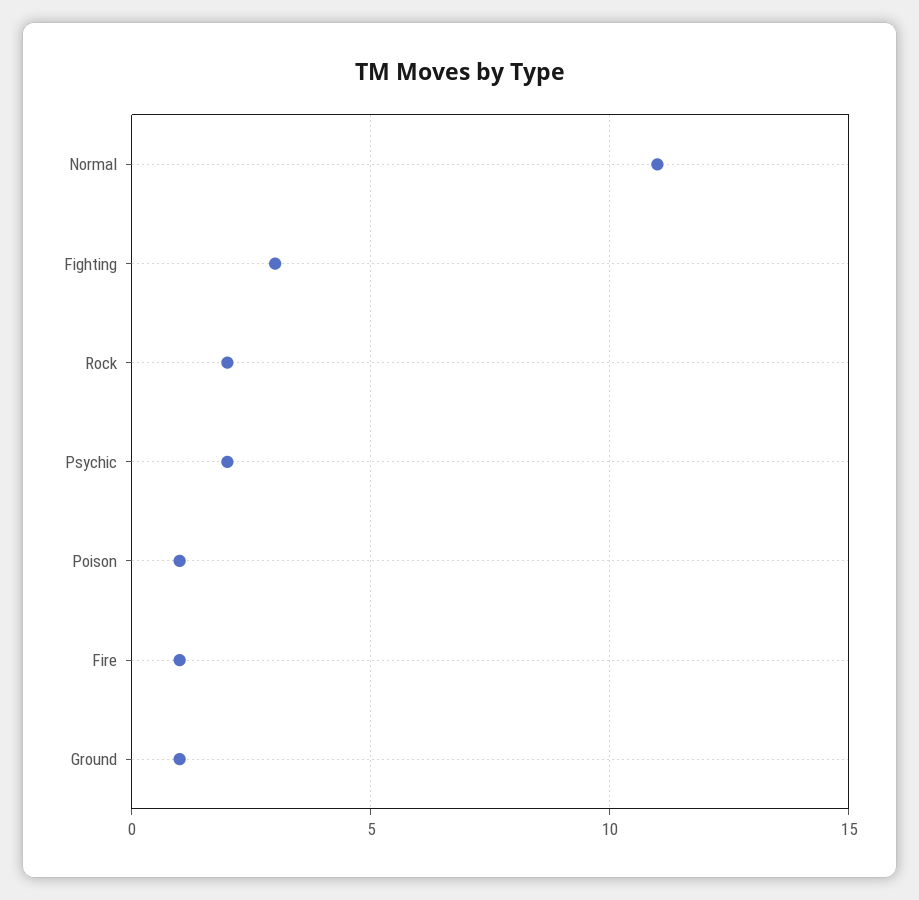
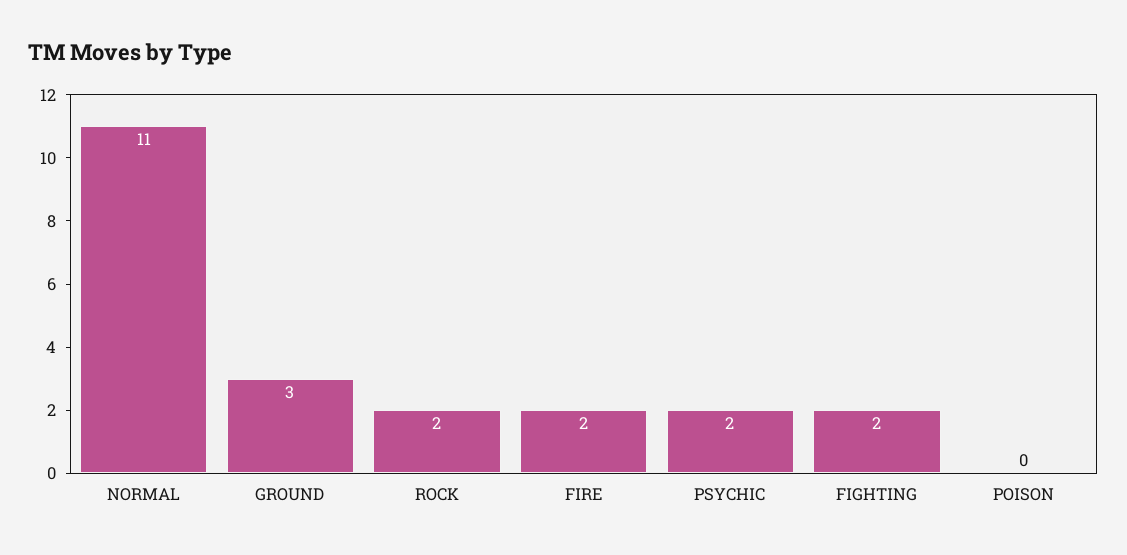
  {
    "Normal": 11,
-   "Fighting": 3,
+   "Fighting": 2,
    "Rock": 2,
    "Psychic": 2,
-   "Poison": 1,
+   "Poison": 0,
-   "Fire": 1,
+   "Fire": 2,
-   "Ground": 1
+   "Ground": 3
  }

